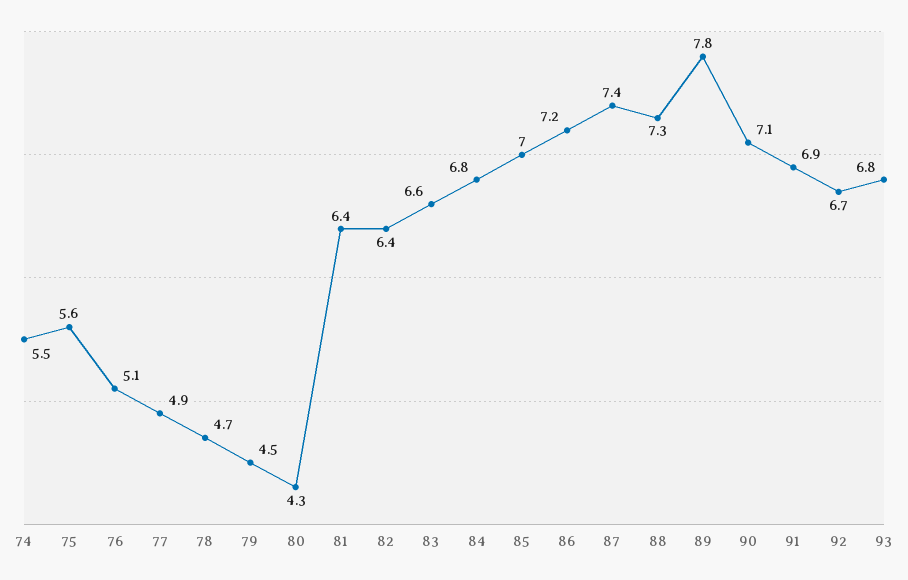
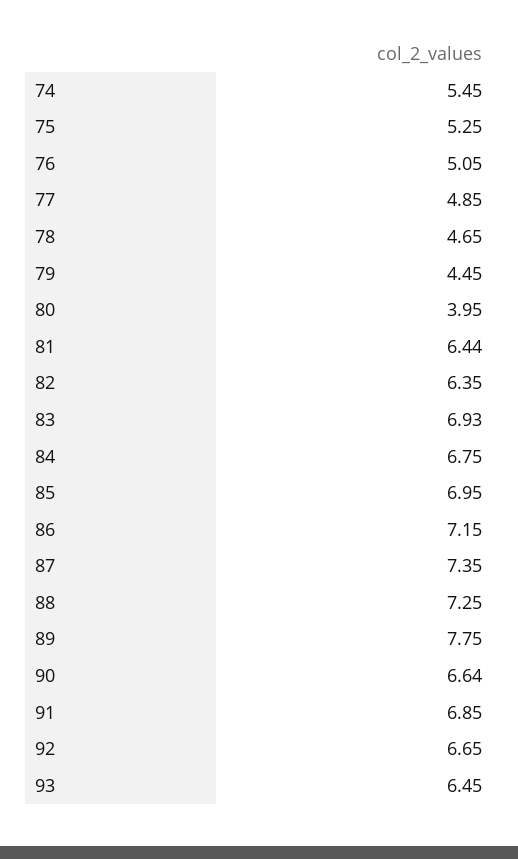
  {
    "74": 5.45,
-   "75": 5.6,
+   "75": 5.25,
    "76": 5.05,
    "77": 4.85,
    "78": 4.65,
    "79": 4.45,
-   "80": 4.3,
+   "80": 3.95,
    "81": 6.44,
    "82": 6.35,
-   "83": 6.6,
+   "83": 6.93,
    "84": 6.75,
    "85": 6.95,
    "86": 7.15,
    "87": 7.35,
    "88": 7.25,
    "89": 7.75,
-   "90": 7.1,
+   "90": 6.64,
    "91": 6.85,
    "92": 6.65,
-   "93": 6.8
+   "93": 6.45
  }

